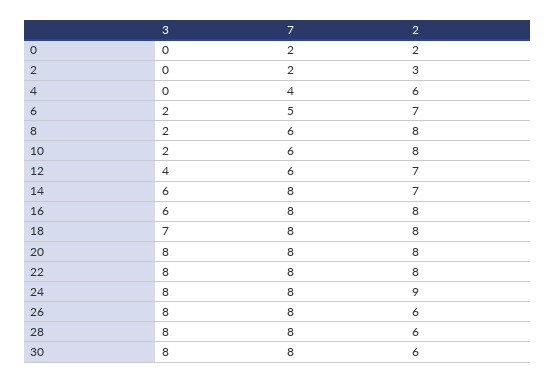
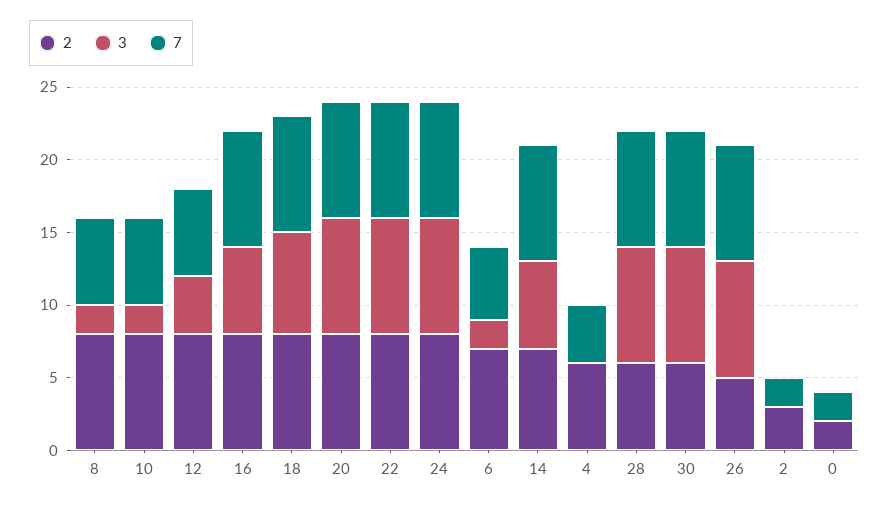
  {
    "3": {
      "0": 0,
      "2": 0,
      "4": 0,
      "6": 2,
      "8": 2,
      "10": 2,
      "12": 4,
      "14": 6,
      "16": 6,
      "18": 7,
      "20": 8,
      "22": 8,
      "24": 8,
      "26": 8,
      "28": 8,
      "30": 8
    },
    "7": {
      "0": 2,
      "2": 2,
      "4": 4,
      "6": 5,
      "8": 6,
      "10": 6,
      "12": 6,
      "14": 8,
      "16": 8,
      "18": 8,
      "20": 8,
      "22": 8,
      "24": 8,
      "26": 8,
      "28": 8,
      "30": 8
    },
    "2": {
      "0": 2,
      "2": 3,
      "4": 6,
      "6": 7,
      "8": 8,
      "10": 8,
-     "12": 7,
+     "12": 8,
      "14": 7,
      "16": 8,
      "18": 8,
      "20": 8,
      "22": 8,
-     "24": 9,
+     "24": 8,
-     "26": 6,
+     "26": 5,
      "28": 6,
      "30": 6
    }
  }

